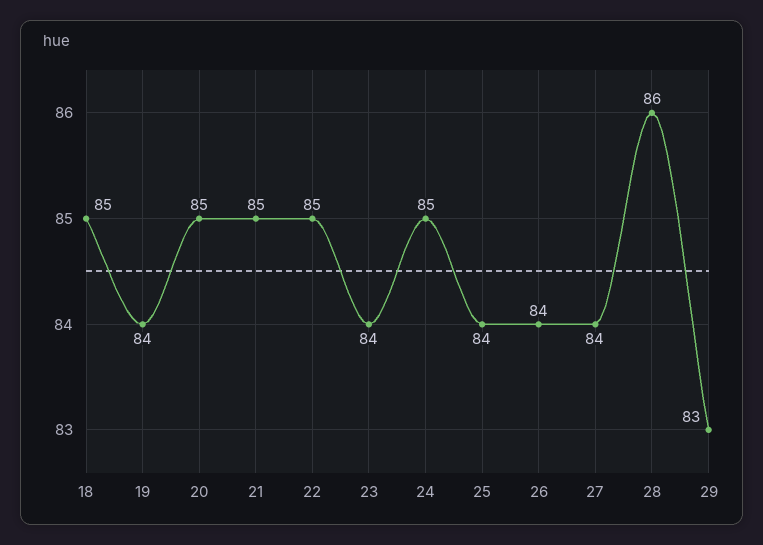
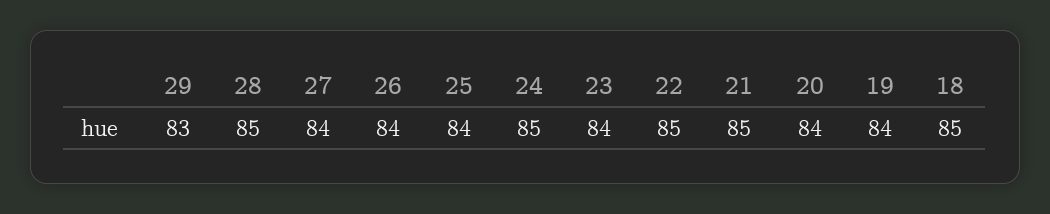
  {
    "18": 85,
    "19": 84,
-   "20": 85,
+   "20": 84,
    "21": 85,
    "22": 85,
    "23": 84,
    "24": 85,
    "25": 84,
    "26": 84,
    "27": 84,
-   "28": 86,
+   "28": 85,
    "29": 83
  }

